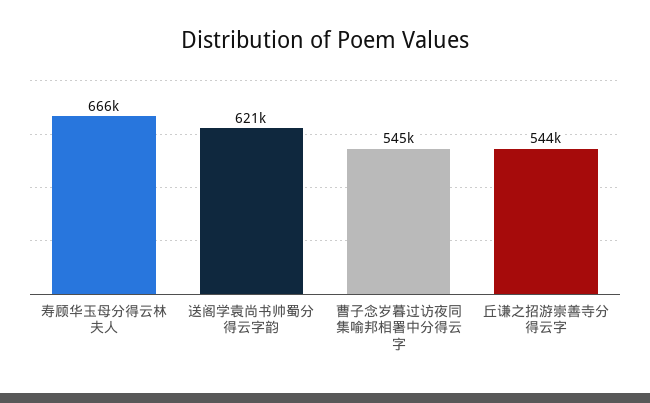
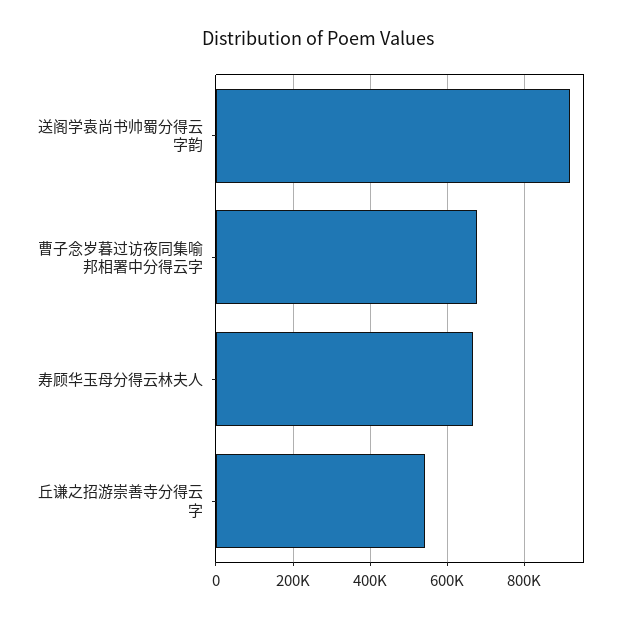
  {
    "寿顾华玉母分得云林夫人": 666000,
-   "送阁学袁尚书帅蜀分得云字韵": 621000,
+   "送阁学袁尚书帅蜀分得云字韵": 920000,
-   "曹子念岁暮过访夜同集喻邦相署中分得云字": 545000,
+   "曹子念岁暮过访夜同集喻邦相署中分得云字": 680000,
    "丘谦之招游崇善寺分得云字": 544000
  }

